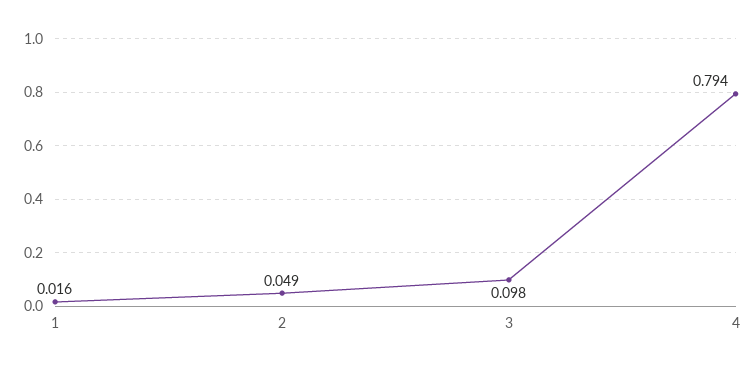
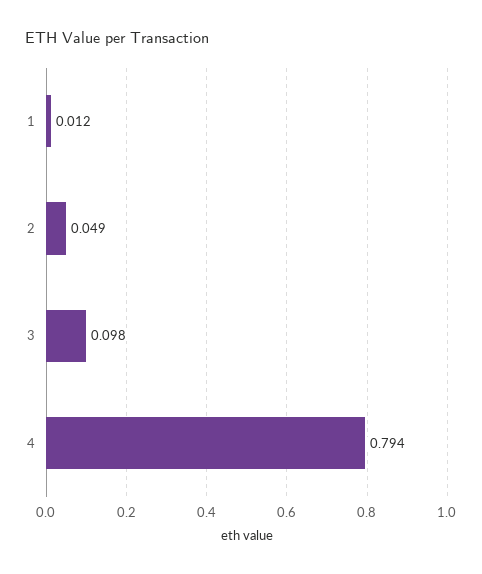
  {
-   "1": 0.016,
+   "1": 0.012,
    "2": 0.049,
    "3": 0.098,
    "4": 0.794
  }

